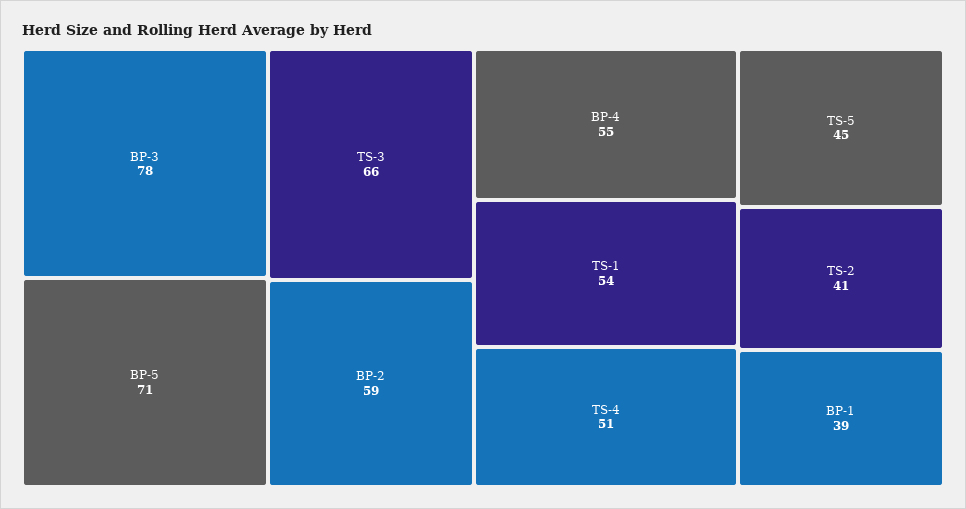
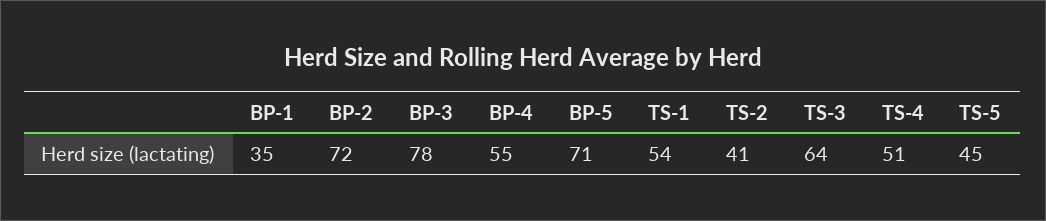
  {
    "BP-3": 78,
    "BP-5": 71,
-   "TS-3": 66,
+   "TS-3": 64,
-   "BP-2": 59,
+   "BP-2": 72,
    "BP-4": 55,
    "TS-1": 54,
    "TS-4": 51,
    "TS-5": 45,
    "TS-2": 41,
-   "BP-1": 39
+   "BP-1": 35
  }

